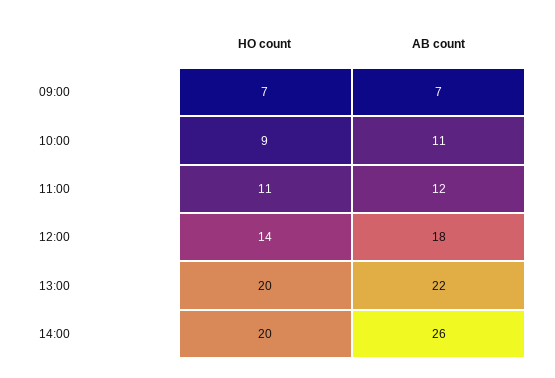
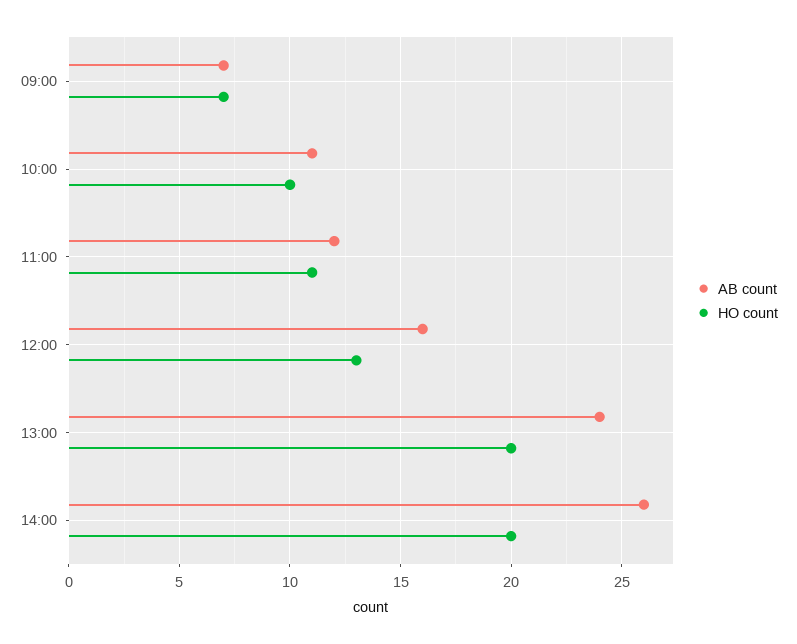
  {
    "HO count": {
      "09:00": 7,
-     "10:00": 9,
+     "10:00": 10,
      "11:00": 11,
-     "12:00": 14,
+     "12:00": 13,
      "13:00": 20,
      "14:00": 20
    },
    "AB count": {
      "09:00": 7,
      "10:00": 11,
      "11:00": 12,
-     "12:00": 18,
+     "12:00": 16,
-     "13:00": 22,
+     "13:00": 24,
      "14:00": 26
    }
  }

